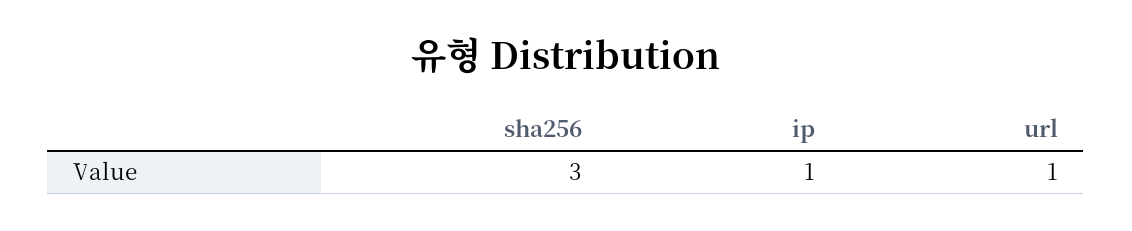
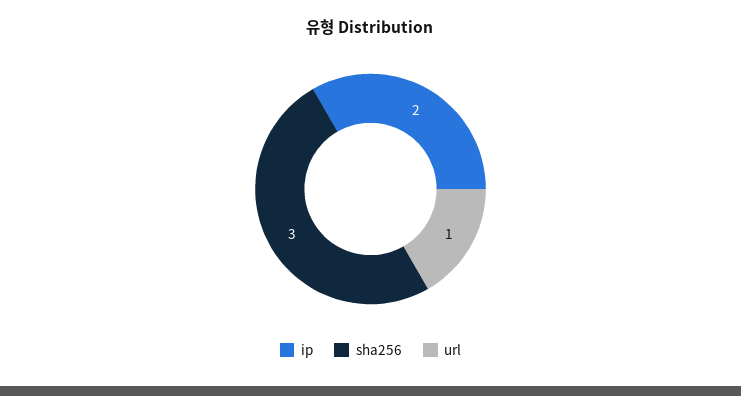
  {
    "sha256": 3,
-   "ip": 1,
+   "ip": 2,
    "url": 1
  }

